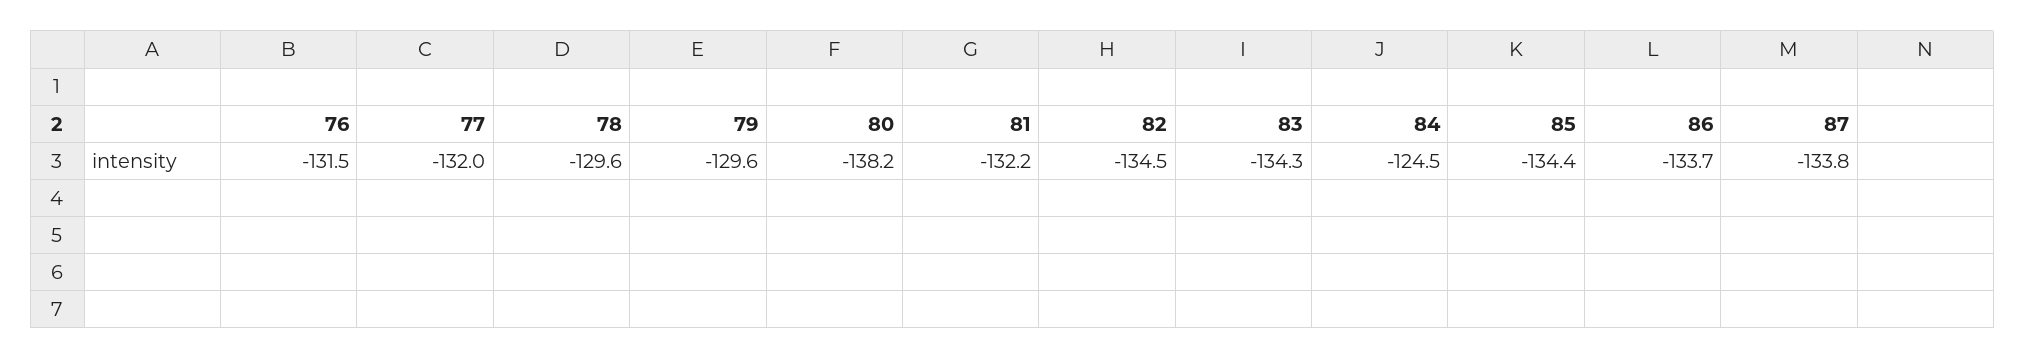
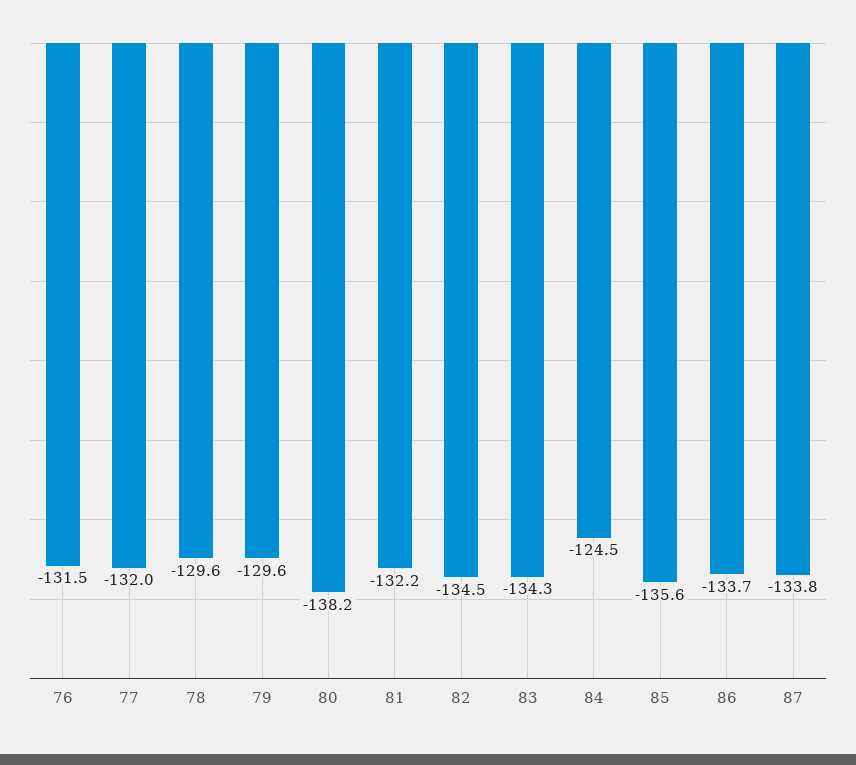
  {
    "76": -131.5,
    "77": -132,
    "78": -129.6,
    "79": -129.6,
    "80": -138.2,
    "81": -132.2,
    "82": -134.5,
    "83": -134.3,
    "84": -124.5,
-   "85": -134.4,
+   "85": -135.6,
    "86": -133.7,
    "87": -133.8
  }

